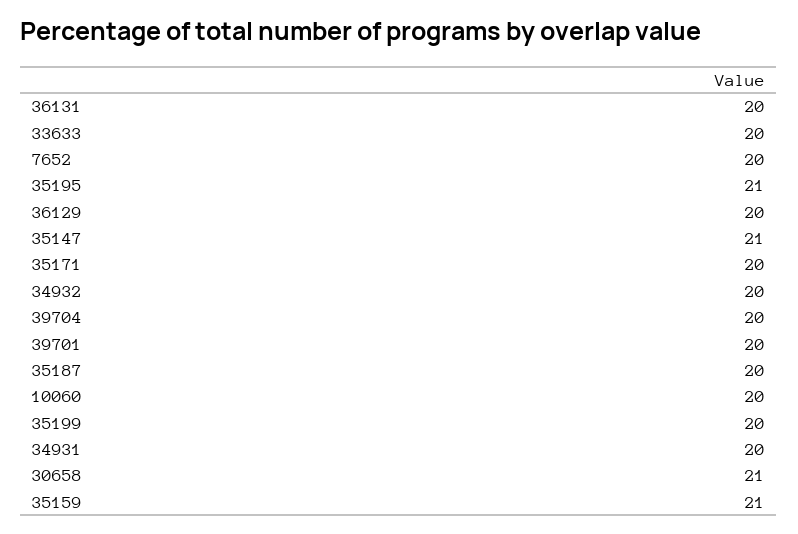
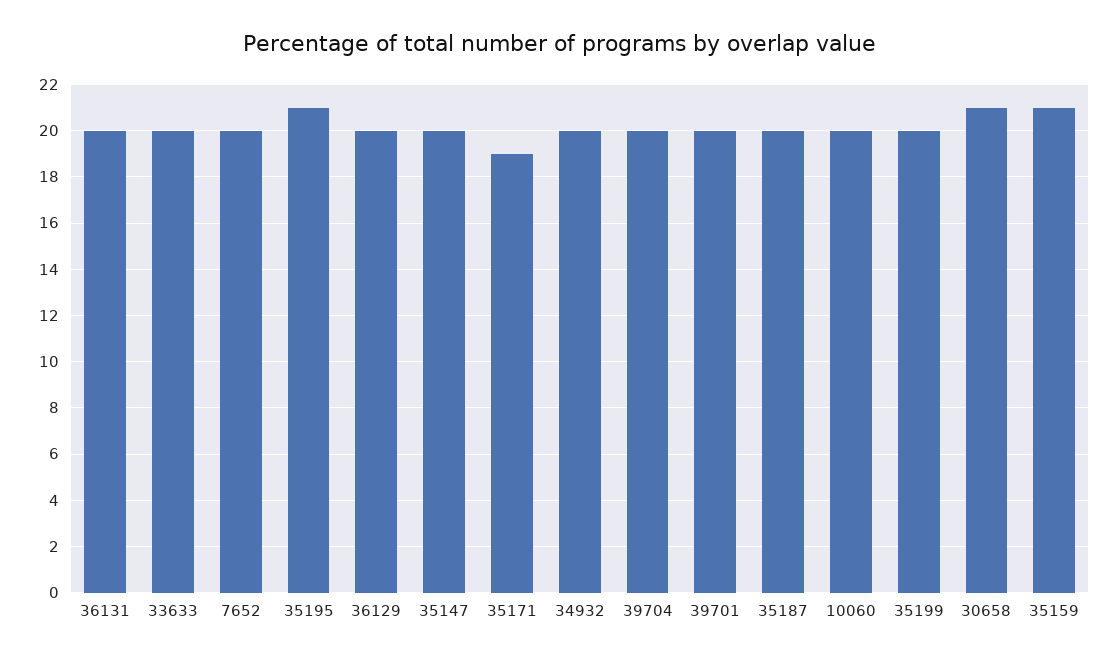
  {
    "36131": 20,
    "33633": 20,
    "7652": 20,
    "35195": 21,
    "36129": 20,
-   "35147": 21,
+   "35147": 20,
-   "35171": 20,
+   "35171": 19,
    "34932": 20,
    "39704": 20,
    "39701": 20,
    "35187": 20,
    "10060": 20,
    "35199": 20,
-   "34931": 20,
    "30658": 21,
    "35159": 21
  }

